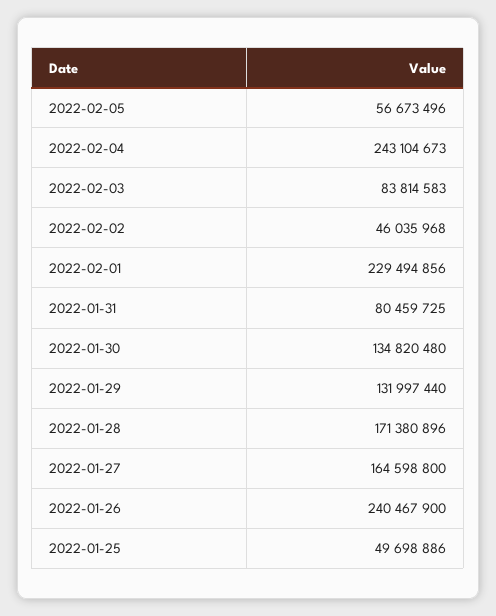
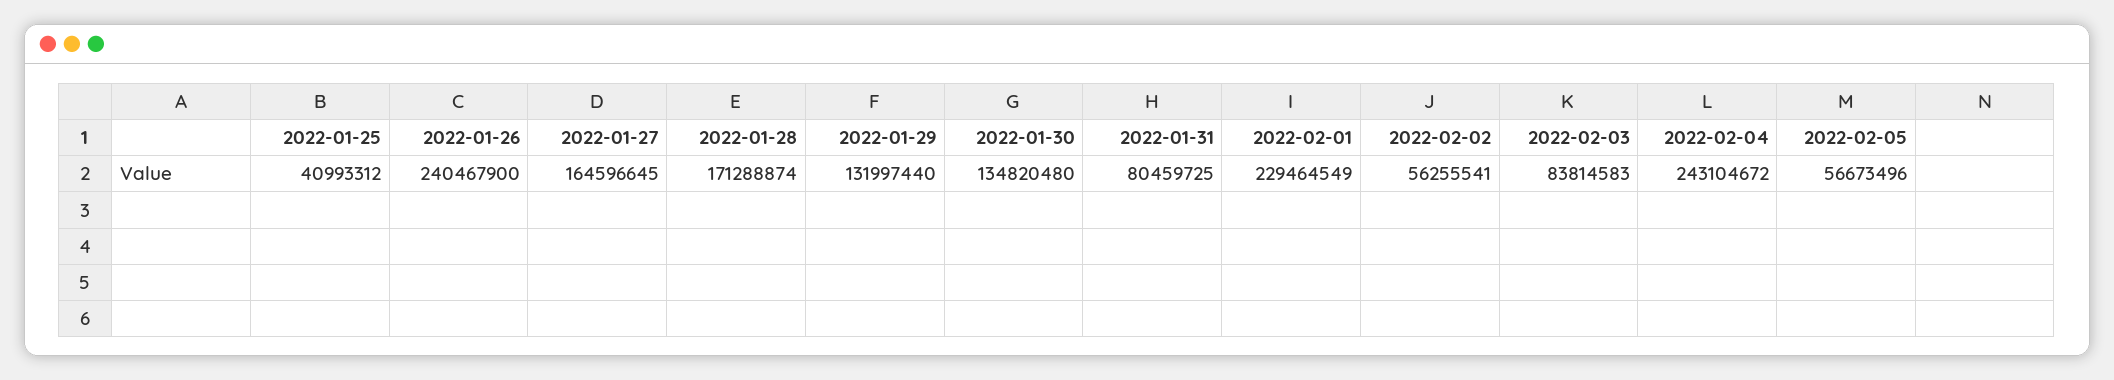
  {
    "2022-02-05": 56673496,
-   "2022-02-04": 243104673,
+   "2022-02-04": 243104672,
    "2022-02-03": 83814583,
-   "2022-02-02": 46035968,
+   "2022-02-02": 56255541,
-   "2022-02-01": 229494856,
+   "2022-02-01": 229464549,
    "2022-01-31": 80459725,
    "2022-01-30": 134820480,
    "2022-01-29": 131997440,
-   "2022-01-28": 171380896,
+   "2022-01-28": 171288874,
-   "2022-01-27": 164598800,
+   "2022-01-27": 164596645,
    "2022-01-26": 240467900,
-   "2022-01-25": 49698886
+   "2022-01-25": 40993312
  }

